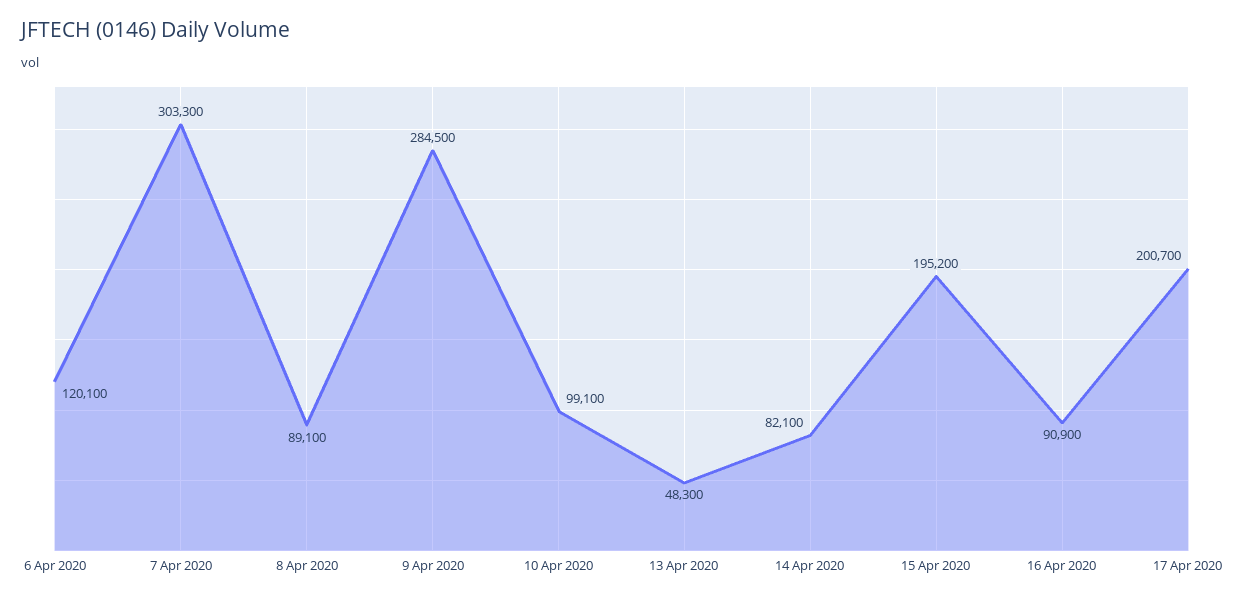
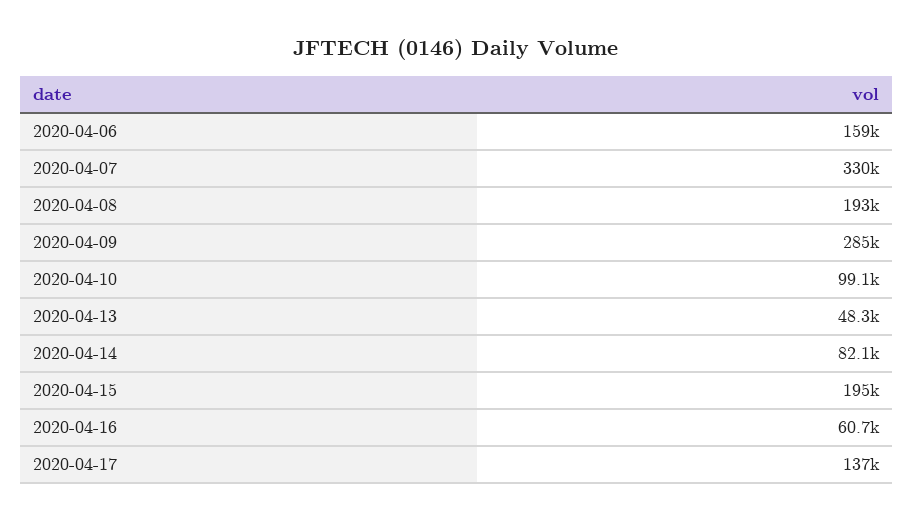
  {
-   "6 Apr 2020": 120100,
+   "6 Apr 2020": 159000,
-   "7 Apr 2020": 303300,
+   "7 Apr 2020": 330000,
-   "8 Apr 2020": 89100,
+   "8 Apr 2020": 193000,
    "9 Apr 2020": 284500,
    "10 Apr 2020": 99100,
    "13 Apr 2020": 48300,
    "14 Apr 2020": 82100,
    "15 Apr 2020": 195200,
-   "16 Apr 2020": 90900,
+   "16 Apr 2020": 60700,
-   "17 Apr 2020": 200700
+   "17 Apr 2020": 137000
  }

